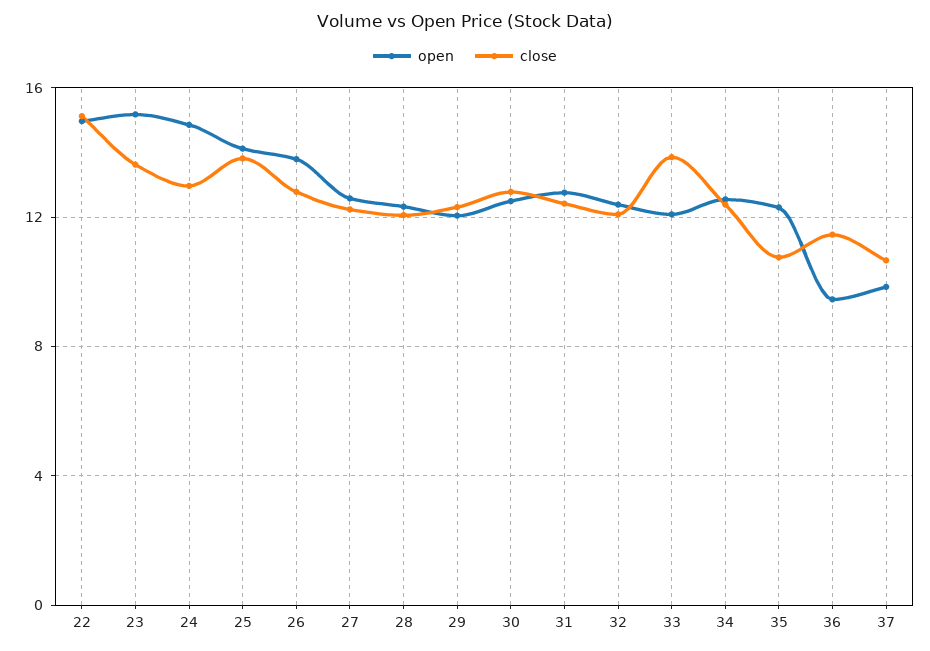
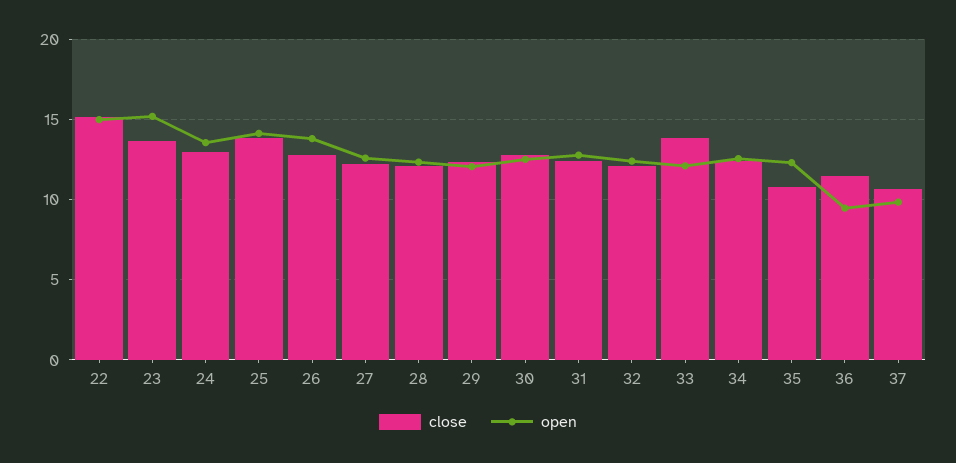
  {
    "open": {
      "22": 15,
      "23": 15,
-     "24": 15,
+     "24": 13.5,
      "25": 14,
      "26": 14,
      "27": 12.5,
      "28": 12.5,
      "29": 12,
      "30": 12.5,
      "31": 13,
      "32": 12.5,
      "33": 12,
      "34": 12.5,
      "35": 12.5,
      "36": 9.5,
      "37": 10
    },
    "close": {
      "22": 15,
      "23": 13.5,
      "24": 13,
      "25": 14,
      "26": 13,
      "27": 12,
      "28": 12,
      "29": 12.5,
      "30": 13,
      "31": 12.5,
      "32": 12,
      "33": 14,
      "34": 12.5,
      "35": 11,
      "36": 11.5,
      "37": 10.5
    }
  }

